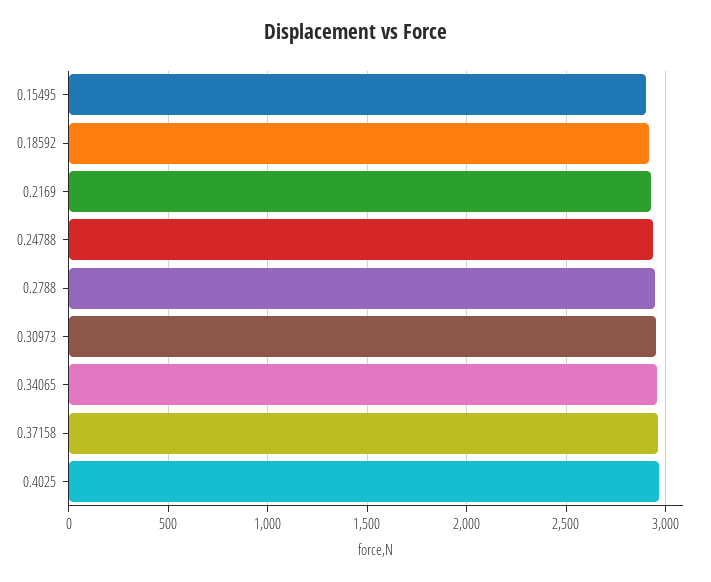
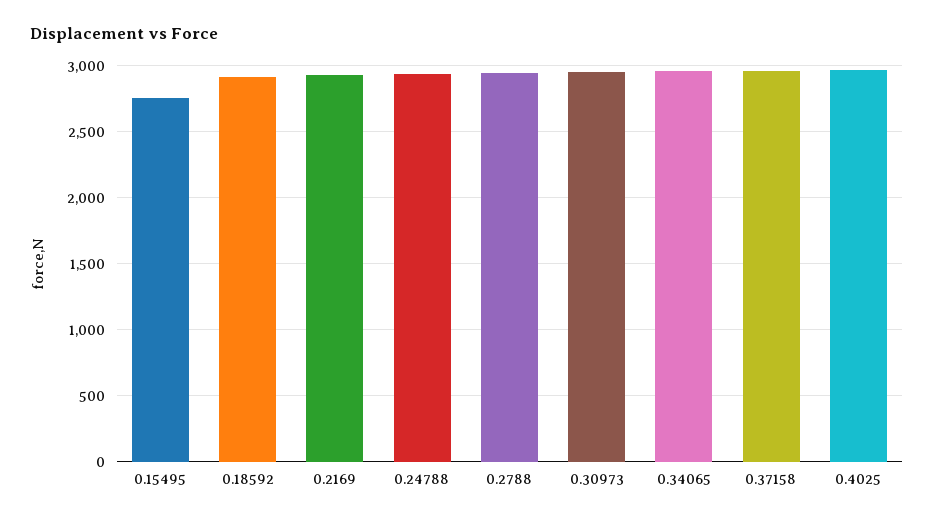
  {
-   "0.15495": 2900,
+   "0.15495": 2750,
    "0.18592": 2900,
    "0.2169": 2950,
    "0.24788": 2950,
    "0.2788": 2950,
    "0.30973": 2950,
    "0.34065": 2950,
    "0.37158": 2950,
    "0.4025": 2950
  }

